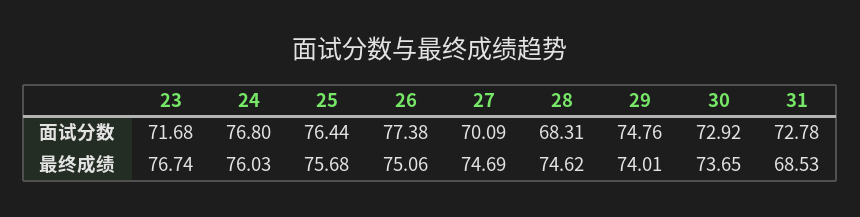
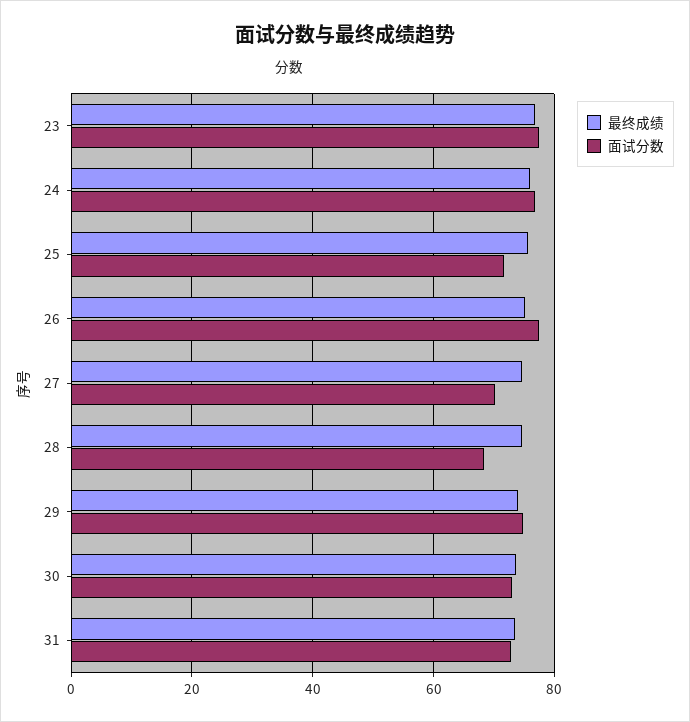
  {
    "面试分数": {
-     "23": 71.68,
+     "23": 78,
      "24": 76.8,
-     "25": 76.44,
+     "25": 72,
      "26": 77.38,
      "27": 70.09,
      "28": 68.31,
      "29": 74.76,
      "30": 72.92,
      "31": 72.78
    },
    "最终成绩": {
      "23": 76.74,
      "24": 76.03,
      "25": 75.68,
      "26": 75.06,
      "27": 74.69,
      "28": 74.62,
      "29": 74.01,
      "30": 73.65,
-     "31": 68.53
+     "31": 74
    }
  }

